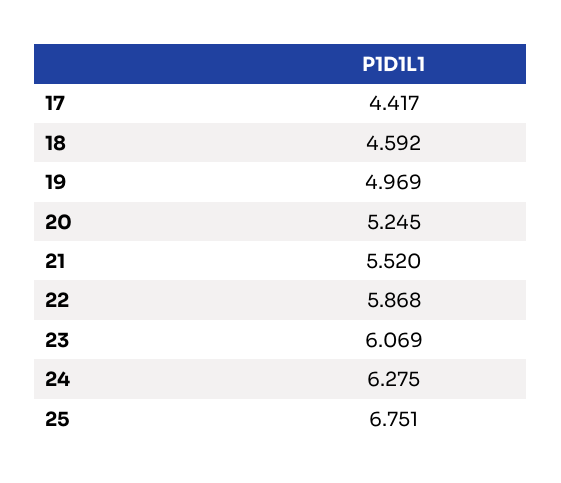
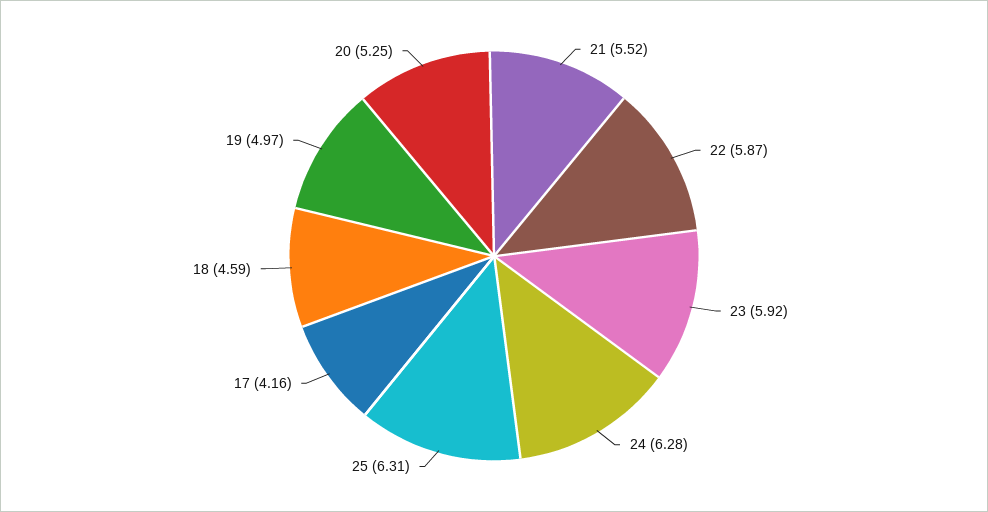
  {
-   "17": 4.417,
+   "17": 4.16,
    "18": 4.592,
    "19": 4.969,
    "20": 5.245,
    "21": 5.52,
    "22": 5.868,
-   "23": 6.069,
+   "23": 5.92,
    "24": 6.275,
-   "25": 6.751
+   "25": 6.31
  }

